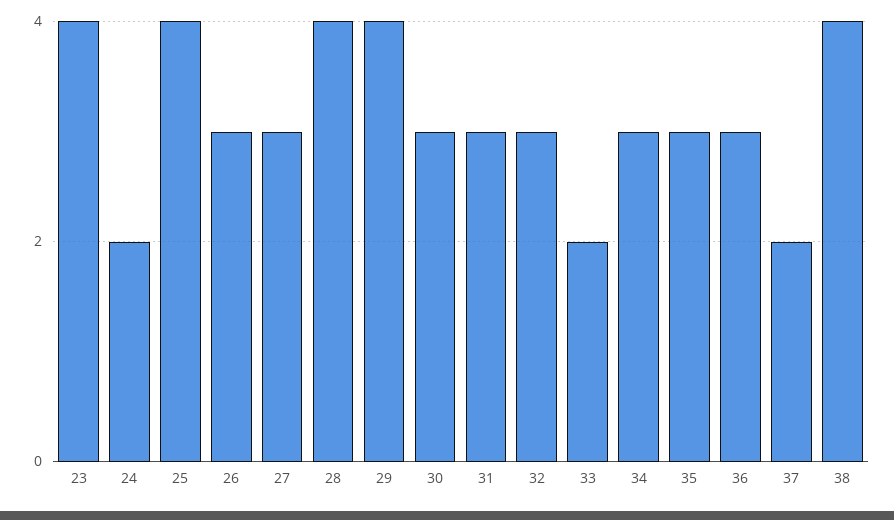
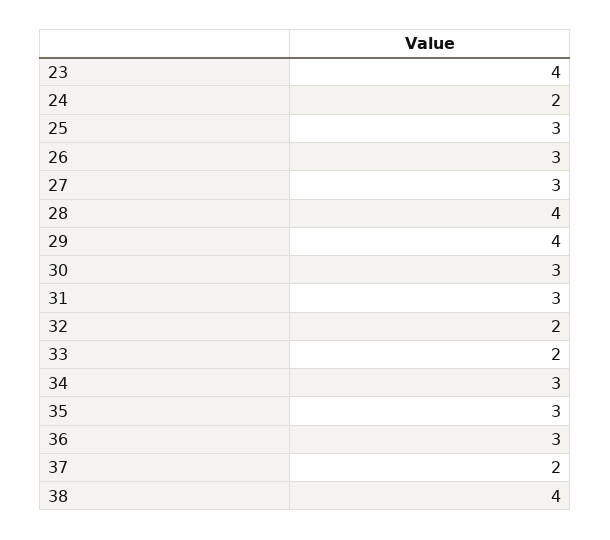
  {
    "23": 4,
    "24": 2,
-   "25": 4,
+   "25": 3,
    "26": 3,
    "27": 3,
    "28": 4,
    "29": 4,
    "30": 3,
    "31": 3,
-   "32": 3,
+   "32": 2,
    "33": 2,
    "34": 3,
    "35": 3,
    "36": 3,
    "37": 2,
    "38": 4
  }

